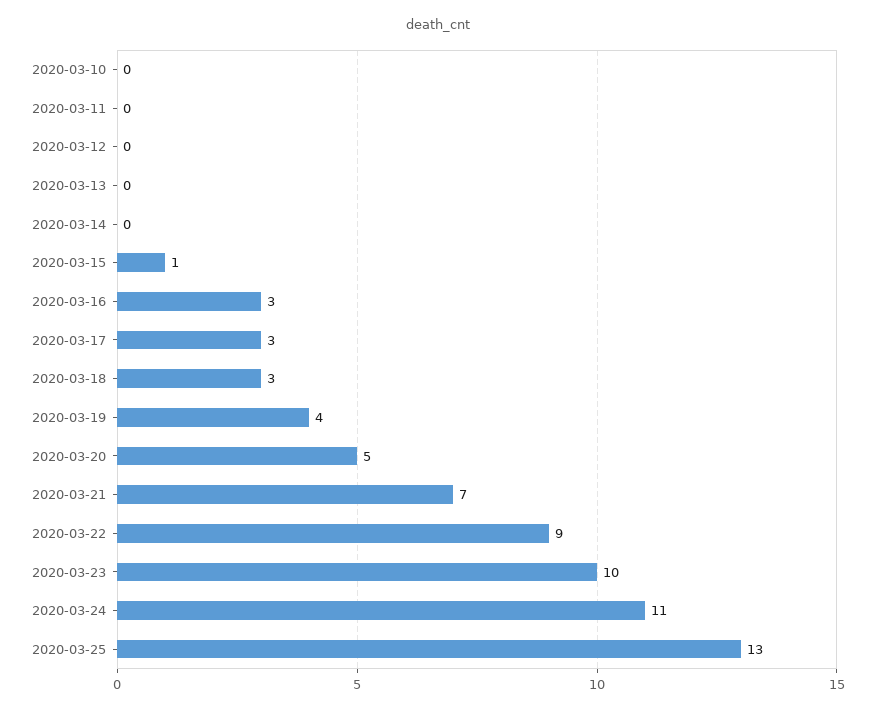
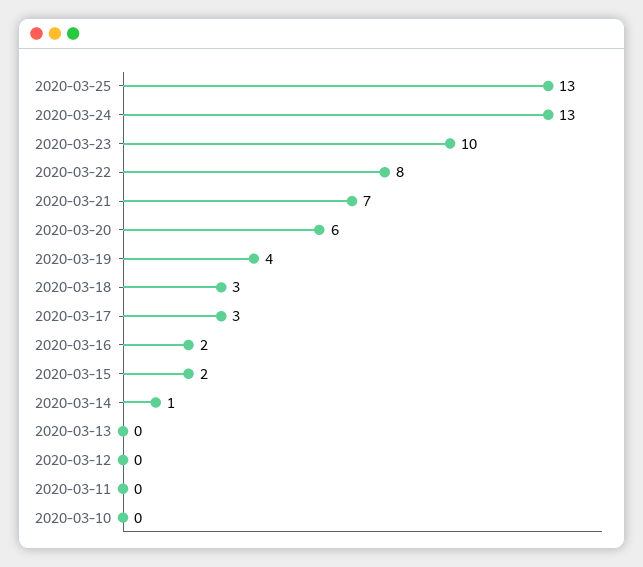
  {
    "2020-03-10": 0,
    "2020-03-11": 0,
    "2020-03-12": 0,
    "2020-03-13": 0,
-   "2020-03-14": 0,
+   "2020-03-14": 1,
-   "2020-03-15": 1,
+   "2020-03-15": 2,
-   "2020-03-16": 3,
+   "2020-03-16": 2,
    "2020-03-17": 3,
    "2020-03-18": 3,
    "2020-03-19": 4,
-   "2020-03-20": 5,
+   "2020-03-20": 6,
    "2020-03-21": 7,
-   "2020-03-22": 9,
+   "2020-03-22": 8,
    "2020-03-23": 10,
-   "2020-03-24": 11,
+   "2020-03-24": 13,
    "2020-03-25": 13
  }

